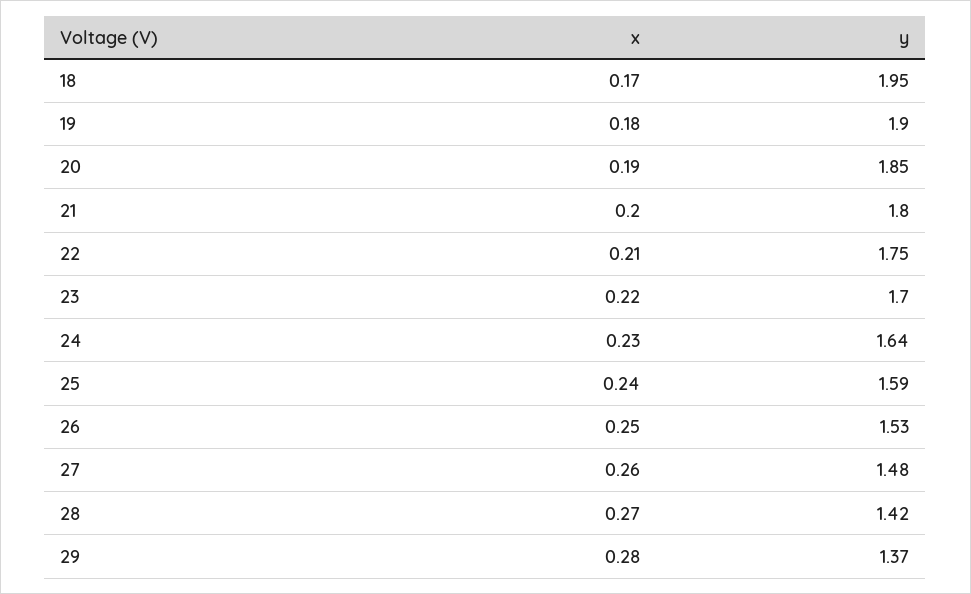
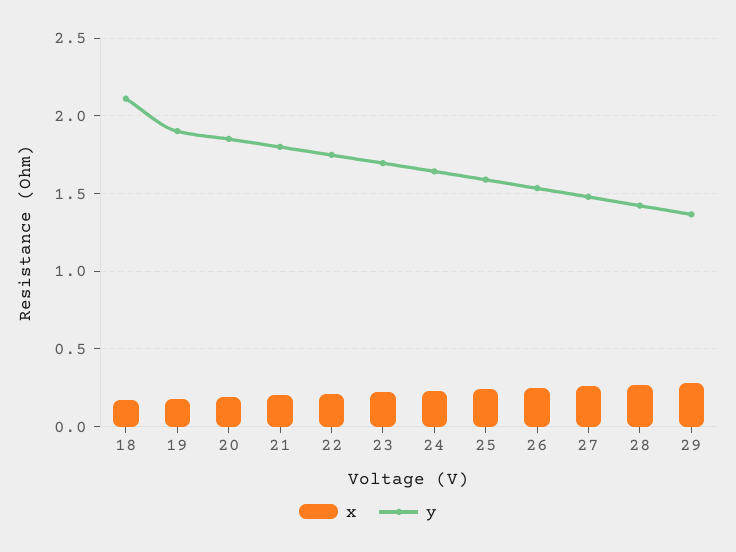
  {
    "x": {
      "18": 0.17,
      "19": 0.18,
      "20": 0.19,
      "21": 0.2,
      "22": 0.21,
      "23": 0.22,
      "24": 0.23,
      "25": 0.24,
      "26": 0.25,
      "27": 0.26,
      "28": 0.27,
      "29": 0.28
    },
    "y": {
-     "18": 1.95,
+     "18": 2.1,
      "19": 1.9,
      "20": 1.85,
      "21": 1.8,
      "22": 1.75,
      "23": 1.7,
      "24": 1.64,
      "25": 1.59,
      "26": 1.53,
      "27": 1.48,
      "28": 1.42,
      "29": 1.37
    }
  }

